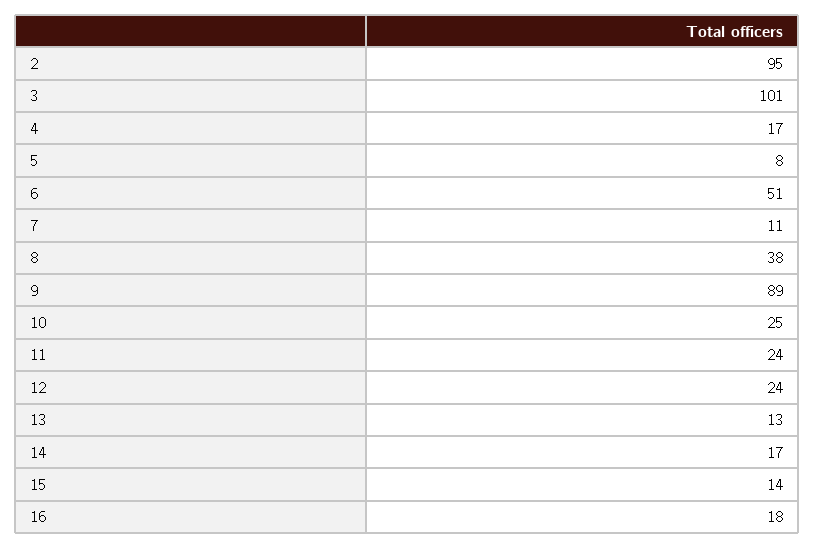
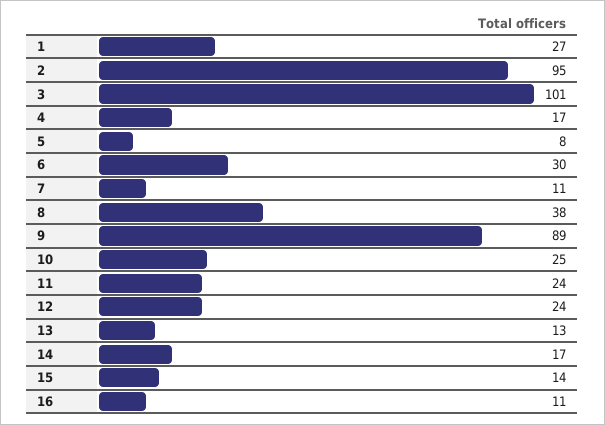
  {
    "2": 95,
    "3": 101,
    "4": 17,
    "5": 8,
-   "6": 51,
+   "6": 30,
    "7": 11,
    "8": 38,
    "9": 89,
    "10": 25,
    "11": 24,
    "12": 24,
    "13": 13,
    "14": 17,
    "15": 14,
-   "16": 18
+   "16": 11,
+   "1": 27
  }

